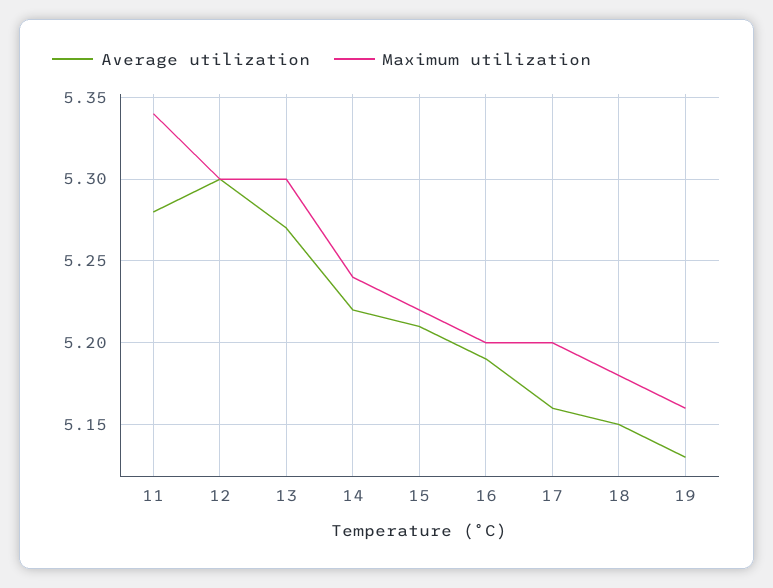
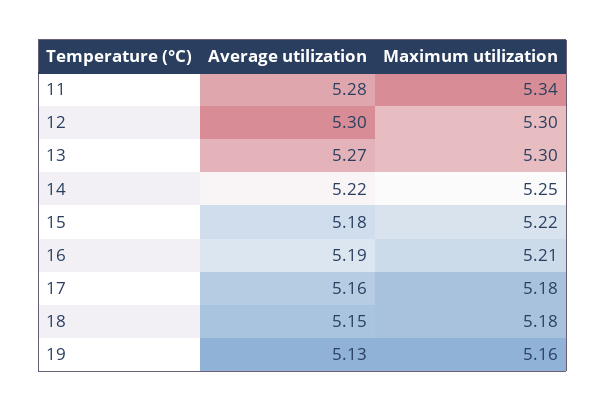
  {
    "Average utilization": {
      "11": 5.28,
      "12": 5.3,
      "13": 5.27,
      "14": 5.22,
-     "15": 5.21,
+     "15": 5.18,
      "16": 5.19,
      "17": 5.16,
      "18": 5.15,
      "19": 5.13
    },
    "Maximum utilization": {
      "11": 5.34,
      "12": 5.3,
      "13": 5.3,
-     "14": 5.24,
+     "14": 5.25,
      "15": 5.22,
-     "16": 5.2,
+     "16": 5.21,
-     "17": 5.2,
+     "17": 5.18,
      "18": 5.18,
      "19": 5.16
    }
  }

